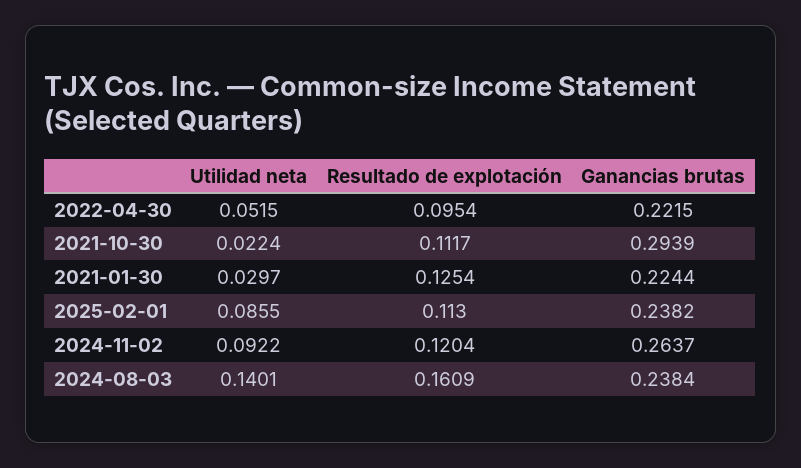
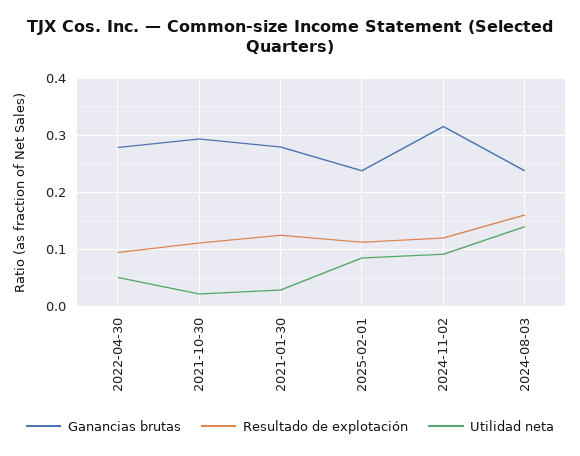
  {
    "Utilidad neta": {
      "2022-04-30": 0.0515,
      "2021-10-30": 0.0224,
      "2021-01-30": 0.0297,
      "2025-02-01": 0.0855,
      "2024-11-02": 0.0922,
      "2024-08-03": 0.1401
    },
    "Resultado de explotación": {
      "2022-04-30": 0.0954,
      "2021-10-30": 0.1117,
      "2021-01-30": 0.1254,
      "2025-02-01": 0.113,
      "2024-11-02": 0.1204,
      "2024-08-03": 0.1609
    },
    "Ganancias brutas": {
-     "2022-04-30": 0.2215,
+     "2022-04-30": 0.28,
      "2021-10-30": 0.2939,
-     "2021-01-30": 0.2244,
+     "2021-01-30": 0.28,
      "2025-02-01": 0.2382,
-     "2024-11-02": 0.2637,
+     "2024-11-02": 0.32,
      "2024-08-03": 0.2384
    }
  }

